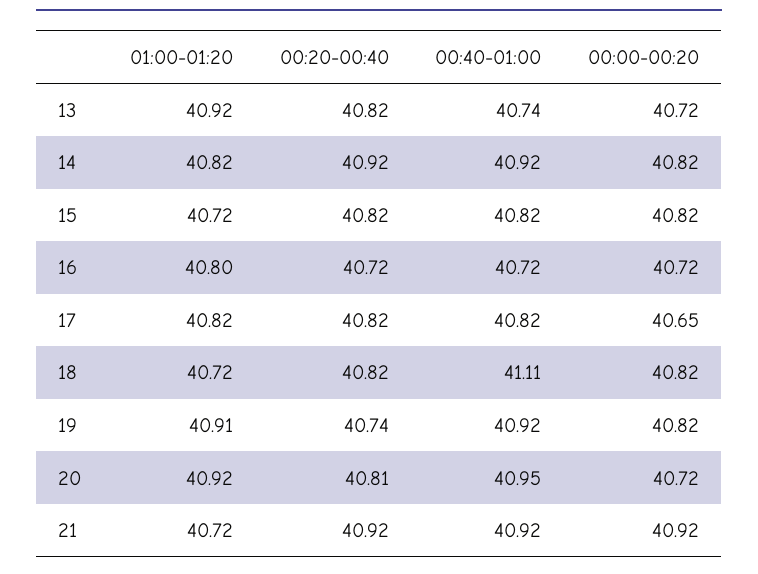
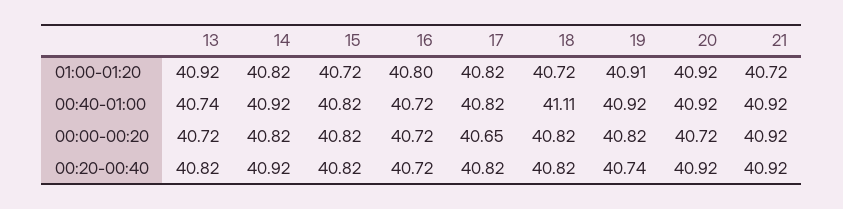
  {
    "01:00-01:20": {
      "13": 40.92,
      "14": 40.82,
      "15": 40.72,
      "16": 40.8,
      "17": 40.82,
      "18": 40.72,
      "19": 40.91,
      "20": 40.92,
      "21": 40.72
    },
    "00:20-00:40": {
      "13": 40.82,
      "14": 40.92,
      "15": 40.82,
      "16": 40.72,
      "17": 40.82,
      "18": 40.82,
      "19": 40.74,
-     "20": 40.81,
+     "20": 40.92,
      "21": 40.92
    },
    "00:40-01:00": {
      "13": 40.74,
      "14": 40.92,
      "15": 40.82,
      "16": 40.72,
      "17": 40.82,
      "18": 41.11,
      "19": 40.92,
-     "20": 40.95,
+     "20": 40.92,
      "21": 40.92
    },
    "00:00-00:20": {
      "13": 40.72,
      "14": 40.82,
      "15": 40.82,
      "16": 40.72,
      "17": 40.65,
      "18": 40.82,
      "19": 40.82,
      "20": 40.72,
      "21": 40.92
    }
  }

